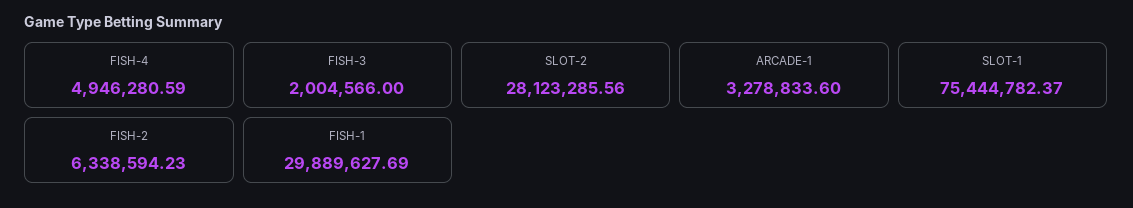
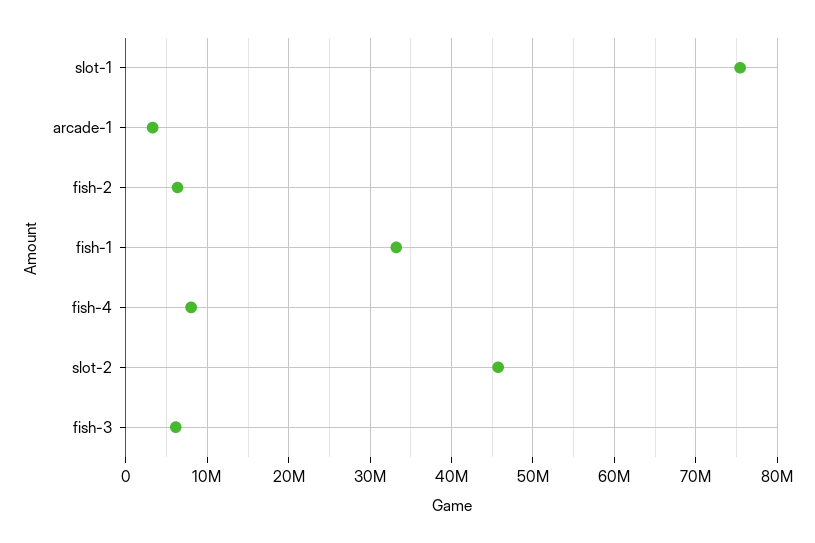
  {
-   "FISH-4": 4946280.59,
+   "FISH-4": 8000000,
-   "FISH-3": 2004566,
+   "FISH-3": 6000000,
-   "SLOT-2": 28123285.56,
+   "SLOT-2": 46000000,
    "ARCADE-1": 3278833.6,
    "SLOT-1": 75444782.37,
    "FISH-2": 6338594.23,
-   "FISH-1": 29889627.69
+   "FISH-1": 33000000
  }

